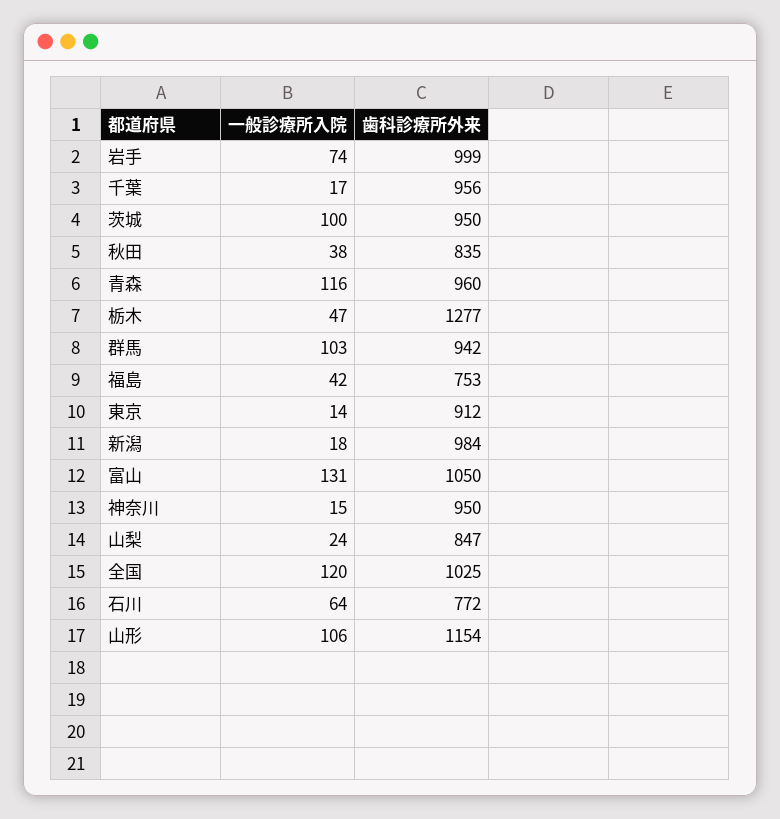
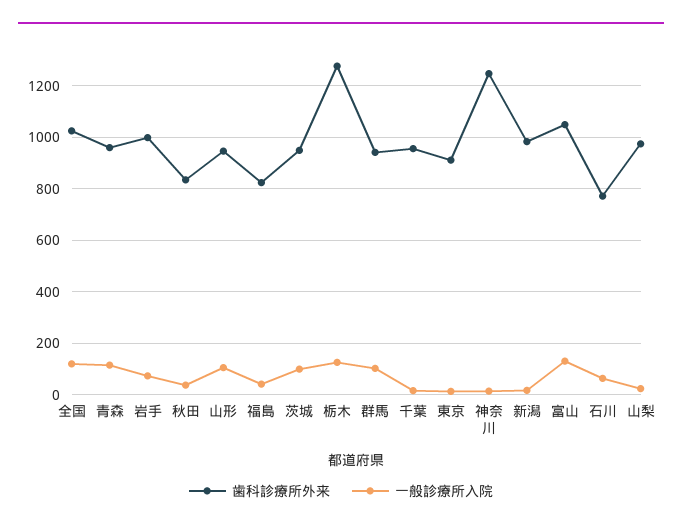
  {
    "一般診療所入院": {
      "岩手": 74,
      "千葉": 17,
      "茨城": 100,
      "秋田": 38,
      "青森": 116,
-     "栃木": 47,
+     "栃木": 125,
      "群馬": 103,
      "福島": 42,
      "東京": 14,
      "新潟": 18,
      "富山": 131,
      "神奈川": 15,
      "山梨": 24,
      "全国": 120,
      "石川": 64,
      "山形": 106
    },
    "歯科診療所外来": {
      "岩手": 999,
      "千葉": 956,
      "茨城": 950,
      "秋田": 835,
      "青森": 960,
      "栃木": 1277,
      "群馬": 942,
-     "福島": 753,
+     "福島": 825,
      "東京": 912,
      "新潟": 984,
      "富山": 1050,
-     "神奈川": 950,
+     "神奈川": 1250,
-     "山梨": 847,
+     "山梨": 975,
      "全国": 1025,
      "石川": 772,
-     "山形": 1154
+     "山形": 950
    }
  }

